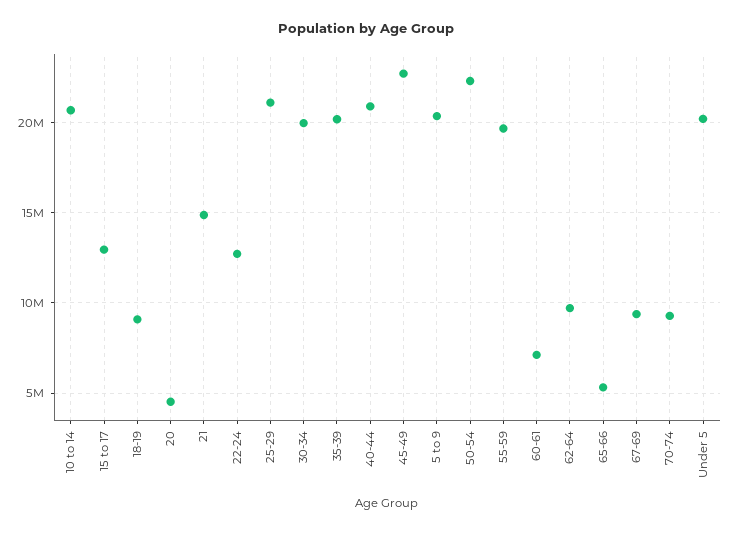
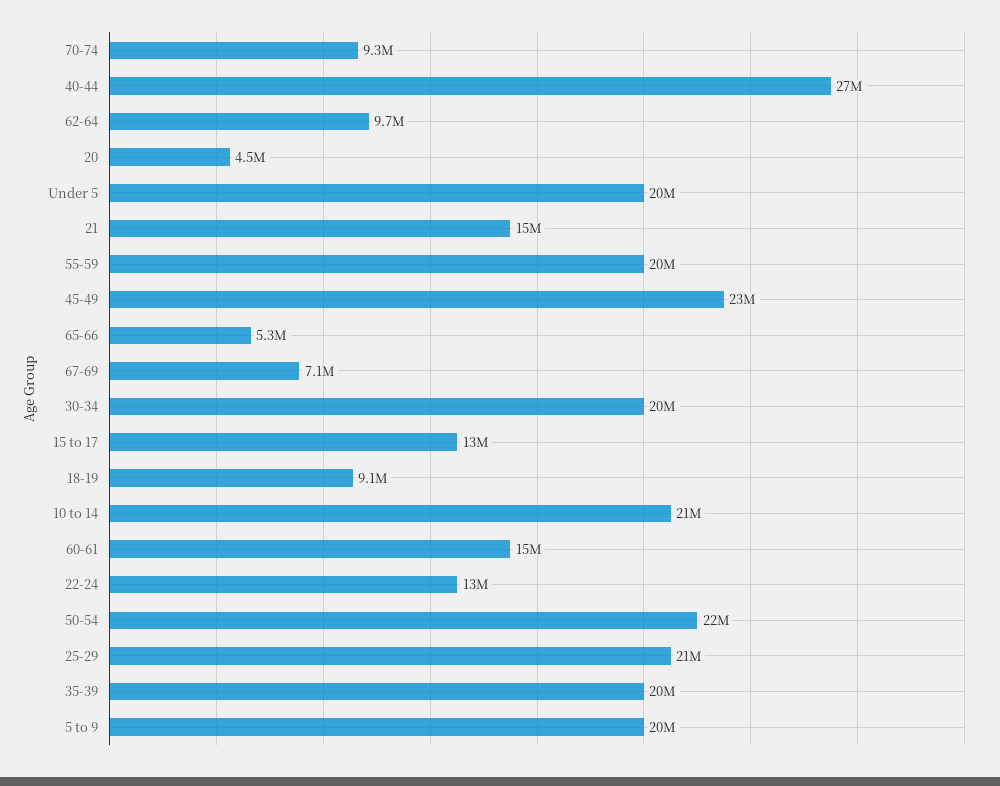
  {
    "10 to 14": 21000000,
    "15 to 17": 13000000,
    "18-19": 9100000,
    "20": 4500000,
    "21": 15000000,
    "22-24": 13000000,
    "25-29": 21000000,
    "30-34": 20000000,
    "35-39": 20000000,
-   "40-44": 21000000,
+   "40-44": 27000000,
    "45-49": 23000000,
    "5 to 9": 20000000,
    "50-54": 22000000,
    "55-59": 20000000,
-   "60-61": 7000000,
+   "60-61": 15000000,
    "62-64": 9700000,
    "65-66": 5300000,
-   "67-69": 9500000,
+   "67-69": 7100000,
    "70-74": 9300000,
    "Under 5": 20000000
  }

